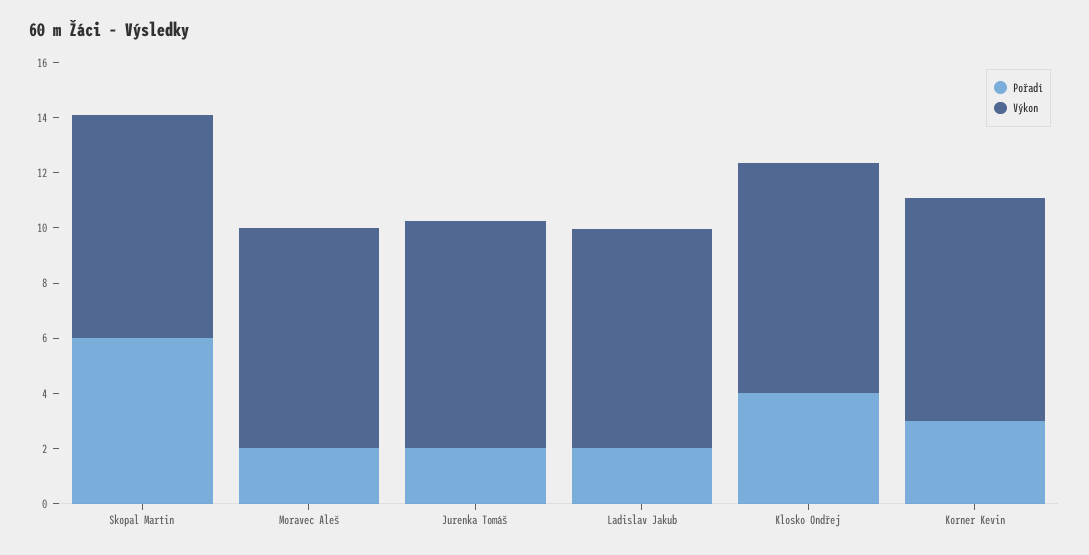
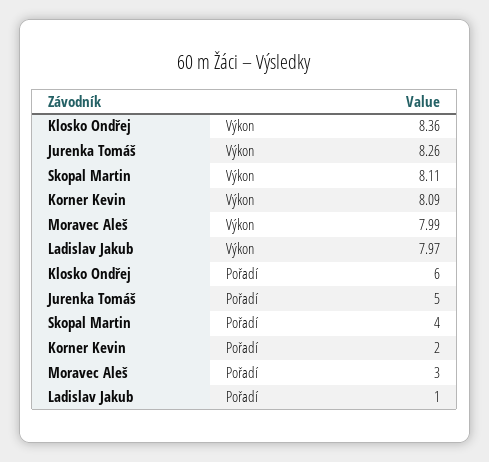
  {
    "Pořadí": {
-     "Skopal Martin": 6,
+     "Skopal Martin": 4,
-     "Moravec Aleš": 2,
+     "Moravec Aleš": 3,
-     "Jurenka Tomáš": 2,
+     "Jurenka Tomáš": 5,
-     "Ladislav Jakub": 2,
+     "Ladislav Jakub": 1,
-     "Klosko Ondřej": 4,
+     "Klosko Ondřej": 6,
-     "Korner Kevin": 3
+     "Korner Kevin": 2
    },
    "Výkon": {
      "Skopal Martin": 8.11,
      "Moravec Aleš": 7.99,
      "Jurenka Tomáš": 8.26,
      "Ladislav Jakub": 7.97,
      "Klosko Ondřej": 8.36,
      "Korner Kevin": 8.09
    }
  }

